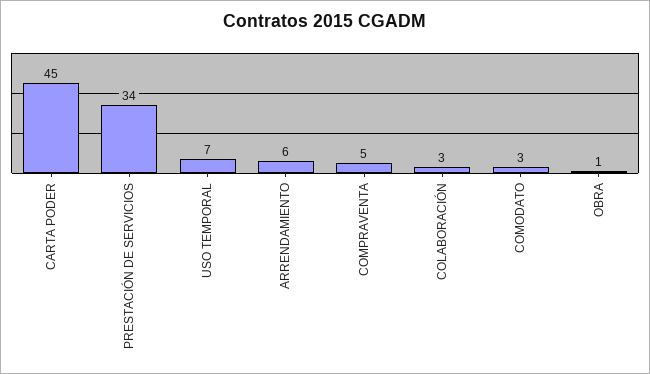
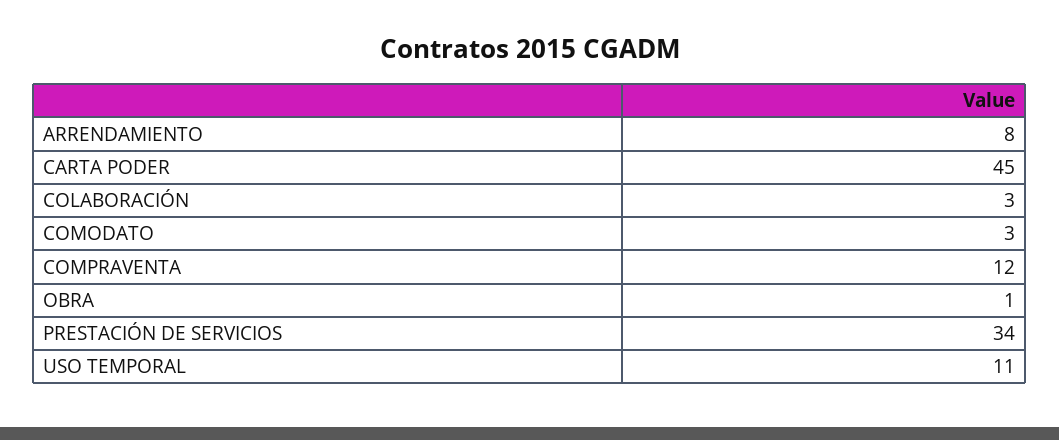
  {
    "CARTA PODER": 45,
    "PRESTACIÓN DE SERVICIOS": 34,
-   "USO TEMPORAL": 7,
+   "USO TEMPORAL": 11,
-   "ARRENDAMIENTO": 6,
+   "ARRENDAMIENTO": 8,
-   "COMPRAVENTA": 5,
+   "COMPRAVENTA": 12,
    "COLABORACIÓN": 3,
    "COMODATO": 3,
    "OBRA": 1
  }

